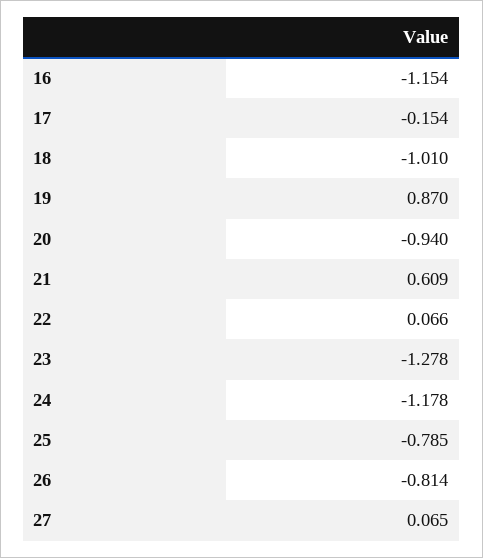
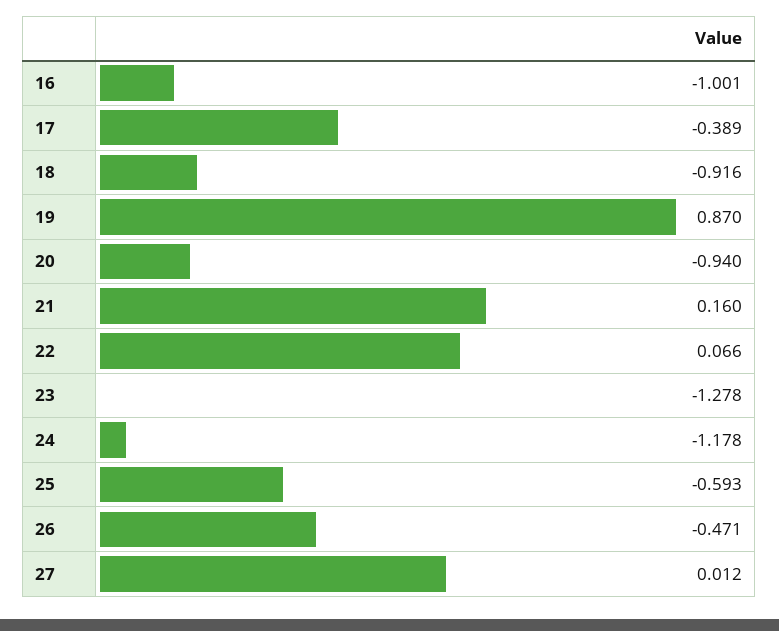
  {
-   "16": -1.154,
+   "16": -1.001,
-   "17": -0.154,
+   "17": -0.389,
-   "18": -1.01,
+   "18": -0.916,
    "19": 0.87,
    "20": -0.94,
-   "21": 0.609,
+   "21": 0.16,
    "22": 0.066,
    "23": -1.278,
    "24": -1.178,
-   "25": -0.785,
+   "25": -0.593,
-   "26": -0.814,
+   "26": -0.471,
-   "27": 0.065
+   "27": 0.012
  }

